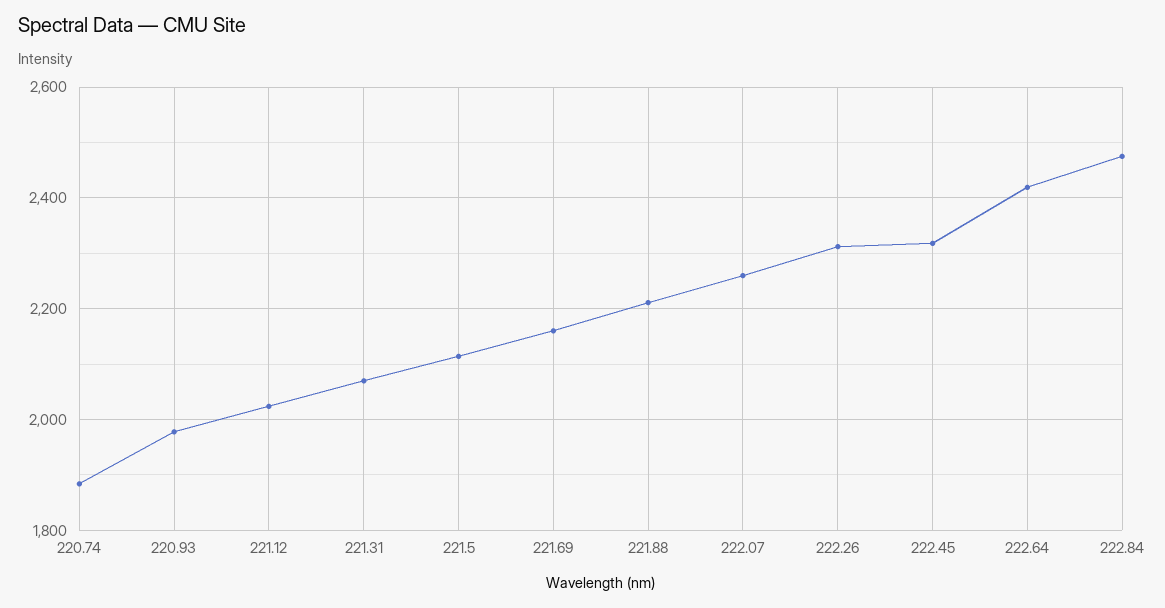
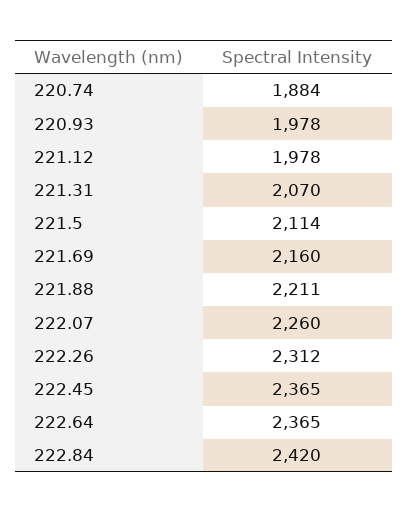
  {
    "220.74": 1884,
    "220.93": 1978,
-   "221.12": 2020,
+   "221.12": 1978,
    "221.31": 2070,
    "221.5": 2114,
    "221.69": 2160,
    "221.88": 2211,
    "222.07": 2260,
    "222.26": 2312,
-   "222.45": 2320,
+   "222.45": 2365,
-   "222.64": 2420,
+   "222.64": 2365,
-   "222.84": 2480
+   "222.84": 2420
  }

